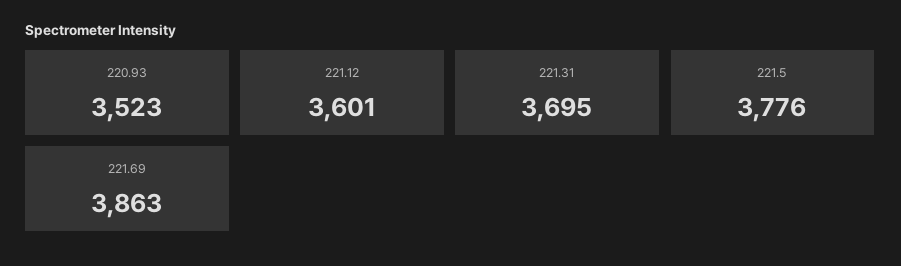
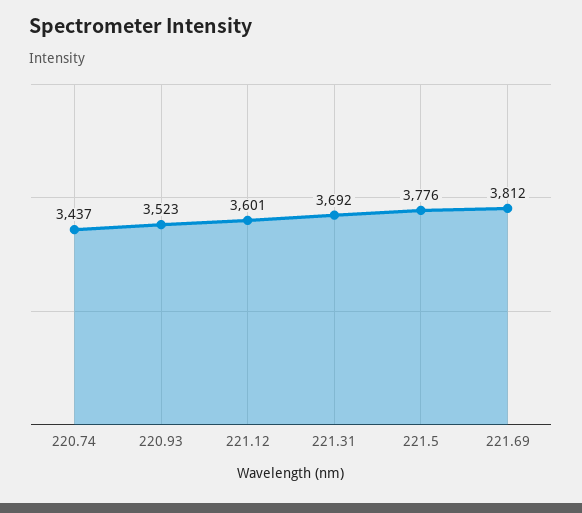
  {
    "220.93": 3523,
    "221.12": 3601,
-   "221.31": 3695,
+   "221.31": 3692,
    "221.5": 3776,
-   "221.69": 3863
+   "221.69": 3812,
+   "220.74": 3437
  }

